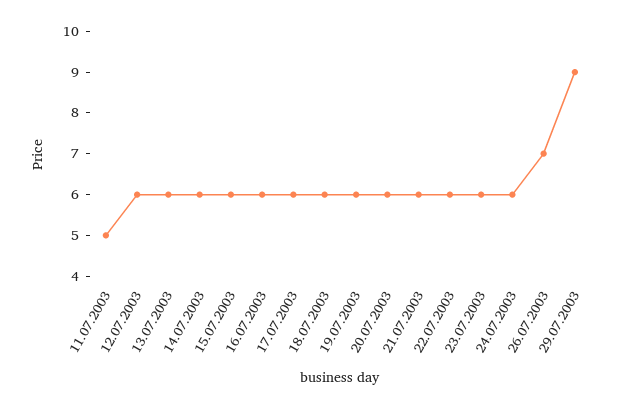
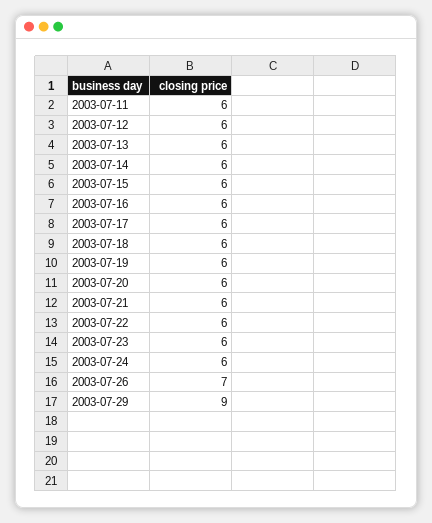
  {
-   "11.07.2003": 5,
+   "11.07.2003": 6,
    "12.07.2003": 6,
    "13.07.2003": 6,
    "14.07.2003": 6,
    "15.07.2003": 6,
    "16.07.2003": 6,
    "17.07.2003": 6,
    "18.07.2003": 6,
    "19.07.2003": 6,
    "20.07.2003": 6,
    "21.07.2003": 6,
    "22.07.2003": 6,
    "23.07.2003": 6,
    "24.07.2003": 6,
    "26.07.2003": 7,
    "29.07.2003": 9
  }

